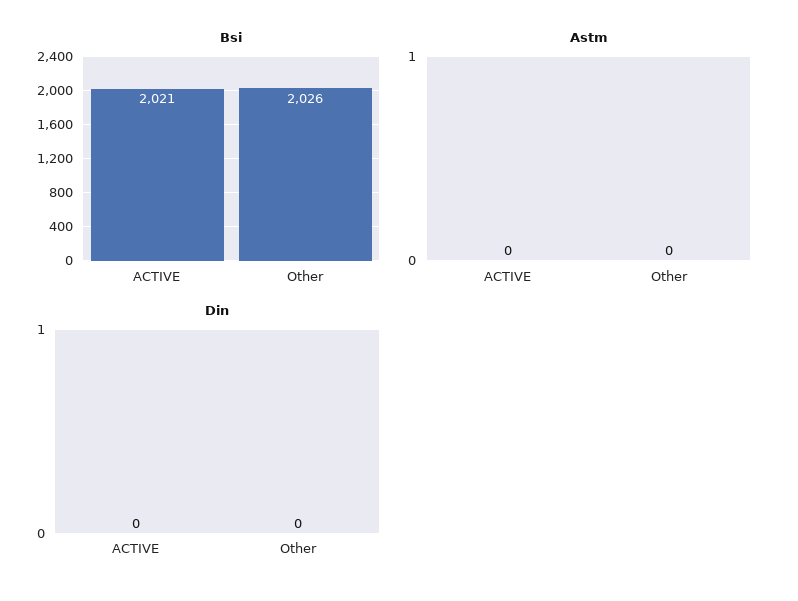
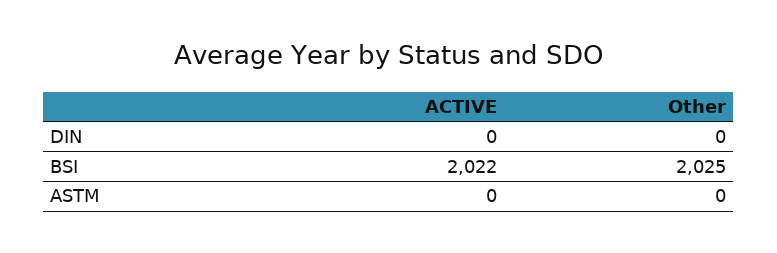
  {
    "Bsi": {
-     "ACTIVE": 2021,
+     "ACTIVE": 2022,
-     "Other": 2026
+     "Other": 2025
    },
    "Astm": {
      "ACTIVE": 0,
      "Other": 0
    },
    "Din": {
      "ACTIVE": 0,
      "Other": 0
    }
  }

